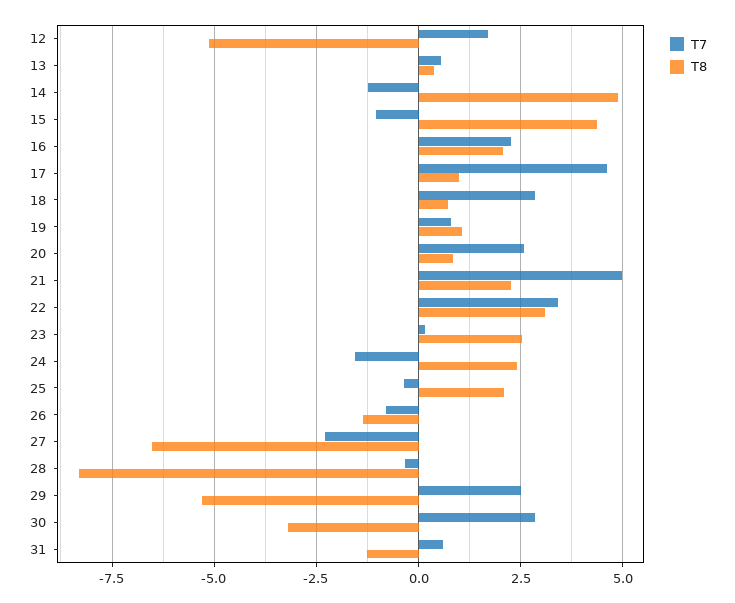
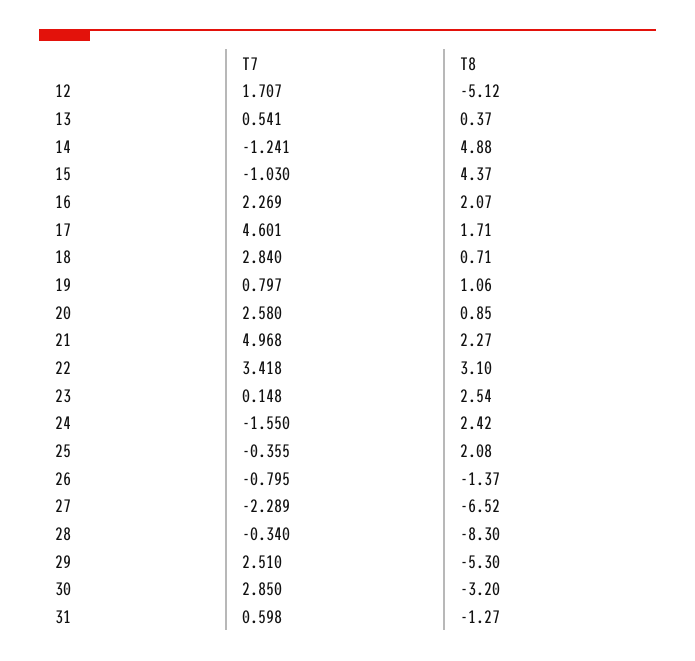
  {
    "T7": {
      "12": 1.707,
      "13": 0.541,
      "14": -1.241,
      "15": -1.03,
      "16": 2.269,
      "17": 4.601,
      "18": 2.84,
      "19": 0.797,
      "20": 2.58,
      "21": 4.968,
      "22": 3.418,
      "23": 0.148,
      "24": -1.55,
      "25": -0.355,
      "26": -0.795,
      "27": -2.289,
      "28": -0.34,
      "29": 2.51,
      "30": 2.85,
      "31": 0.598
    },
    "T8": {
      "12": -5.12,
      "13": 0.37,
      "14": 4.88,
      "15": 4.37,
      "16": 2.07,
-     "17": 1,
+     "17": 1.71,
      "18": 0.71,
      "19": 1.06,
      "20": 0.85,
      "21": 2.27,
      "22": 3.1,
      "23": 2.54,
      "24": 2.42,
      "25": 2.08,
      "26": -1.37,
      "27": -6.52,
      "28": -8.3,
      "29": -5.3,
      "30": -3.2,
      "31": -1.27
    }
  }

